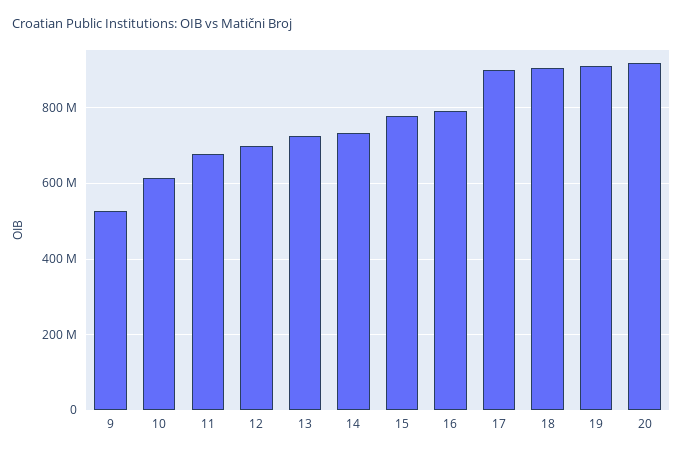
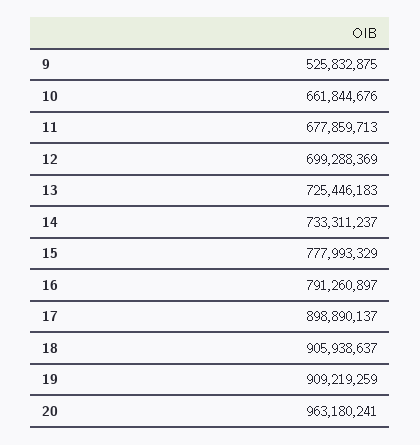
  {
    "9": 525832875,
-   "10": 620000000,
+   "10": 661844676,
    "11": 677859713,
    "12": 699288369,
    "13": 725446183,
    "14": 733311237,
    "15": 777993329,
    "16": 791260897,
    "17": 898890137,
    "18": 905938637,
    "19": 909219259,
-   "20": 920000000
+   "20": 963180241
  }

